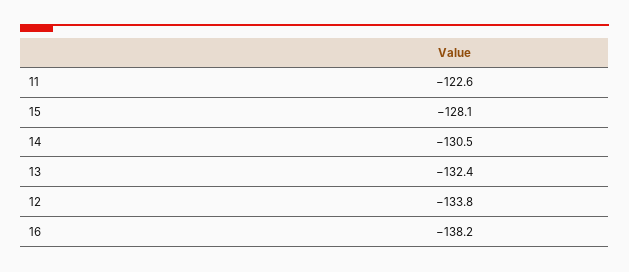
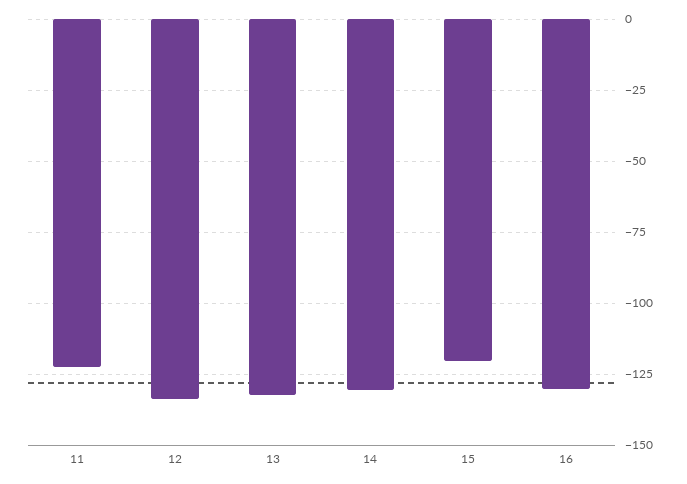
  {
    "11": -122.6,
-   "15": -128.1,
+   "15": -120,
    "14": -130.5,
    "13": -132.4,
    "12": -133.8,
-   "16": -138.2
+   "16": -130
  }

